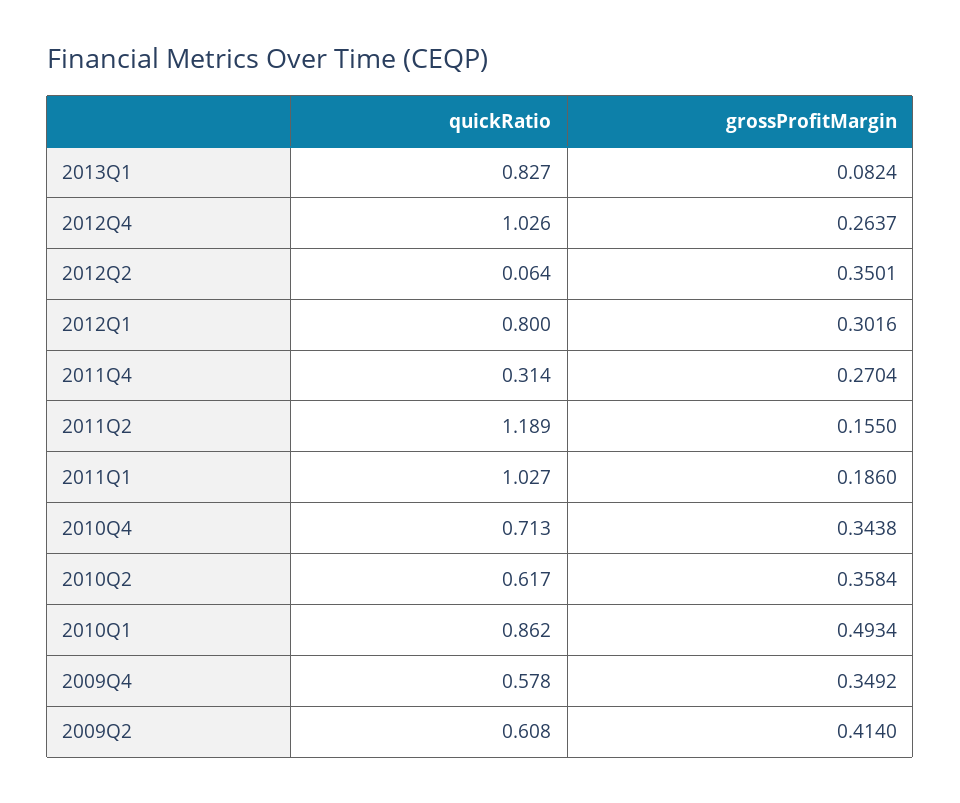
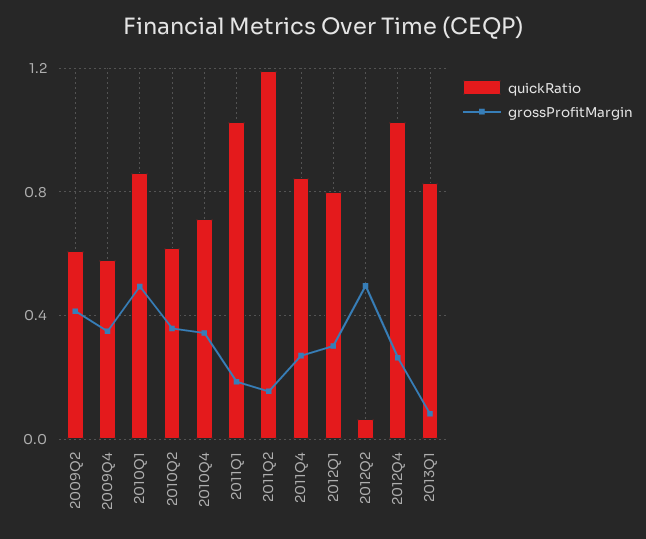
  {
    "quickRatio": {
      "2013Q1": 0.827,
      "2012Q4": 1.026,
      "2012Q2": 0.064,
      "2012Q1": 0.8,
-     "2011Q4": 0.314,
+     "2011Q4": 0.85,
      "2011Q2": 1.189,
      "2011Q1": 1.027,
      "2010Q4": 0.713,
      "2010Q2": 0.617,
      "2010Q1": 0.862,
      "2009Q4": 0.578,
      "2009Q2": 0.608
    },
    "grossProfitMargin": {
      "2013Q1": 0.0824,
      "2012Q4": 0.2637,
-     "2012Q2": 0.3501,
+     "2012Q2": 0.5,
      "2012Q1": 0.3016,
      "2011Q4": 0.2704,
      "2011Q2": 0.155,
      "2011Q1": 0.186,
      "2010Q4": 0.3438,
      "2010Q2": 0.3584,
      "2010Q1": 0.4934,
      "2009Q4": 0.3492,
      "2009Q2": 0.414
    }
  }

